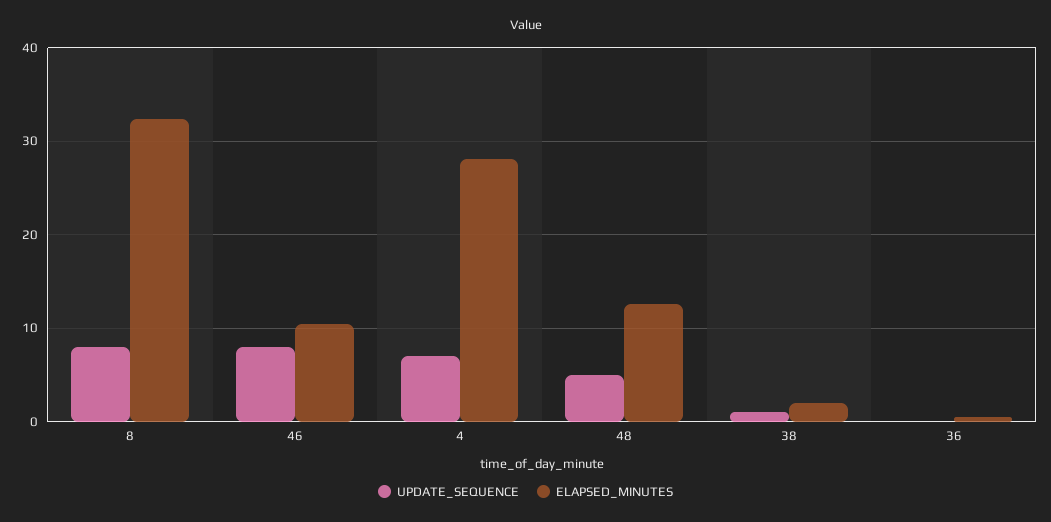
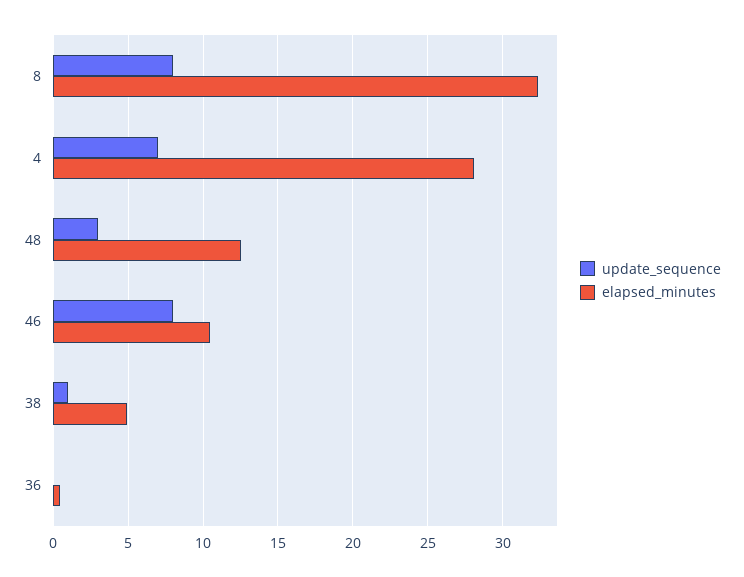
  {
    "UPDATE_SEQUENCE": {
      "8": 8,
      "46": 8,
      "4": 7,
-     "48": 5,
+     "48": 3,
      "38": 1,
      "36": 0
    },
    "ELAPSED_MINUTES": {
      "8": 32.5,
      "46": 10.5,
      "4": 28,
      "48": 12.5,
-     "38": 2,
+     "38": 5,
      "36": 0.5
    }
  }

